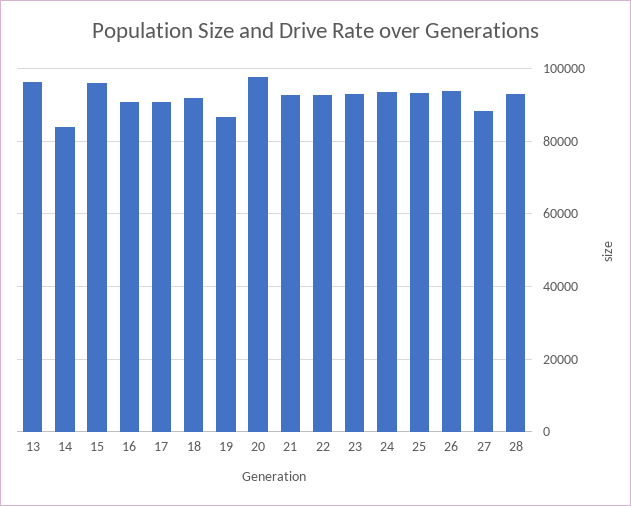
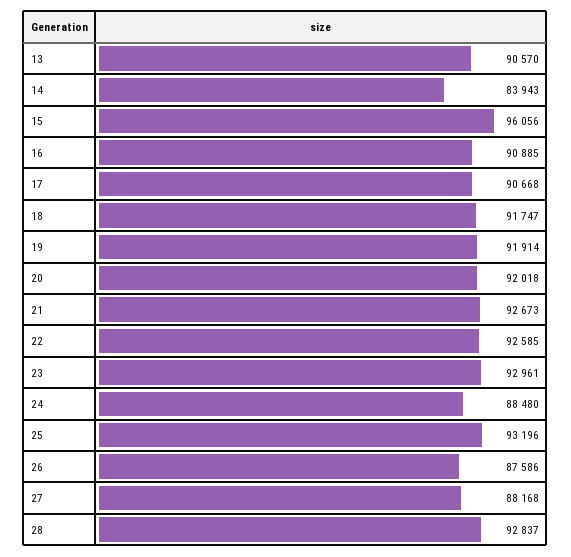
  {
-   "13": 96000,
+   "13": 90570,
    "14": 83943,
    "15": 96056,
    "16": 90885,
    "17": 90668,
    "18": 91747,
-   "19": 86000,
+   "19": 91914,
-   "20": 98000,
+   "20": 92018,
    "21": 92673,
    "22": 92585,
    "23": 92961,
-   "24": 94000,
+   "24": 88480,
    "25": 93196,
-   "26": 94000,
+   "26": 87586,
    "27": 88168,
    "28": 92837
  }

